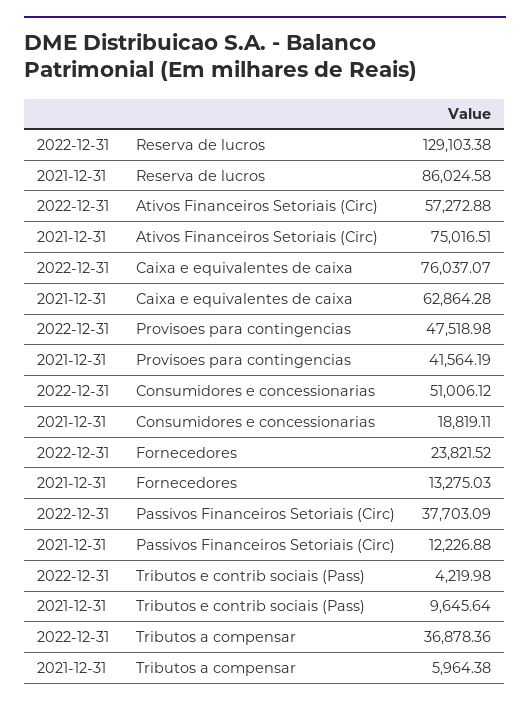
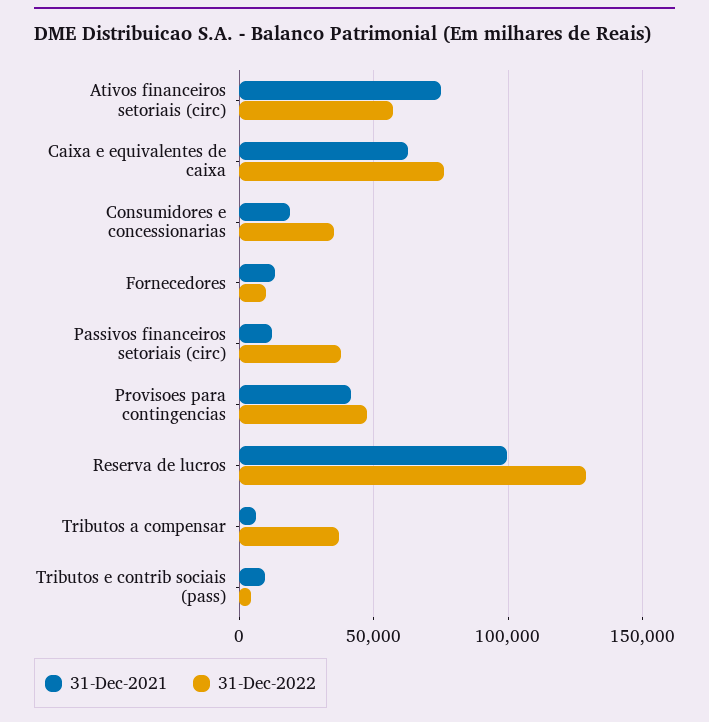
  {
    "2022-12-31": {
      "Reserva de lucros": 129103.38,
      "Ativos Financeiros Setoriais (Circ)": 57272.88,
      "Caixa e equivalentes de caixa": 76037.07,
      "Provisoes para contingencias": 47518.98,
-     "Consumidores e concessionarias": 51006.12,
+     "Consumidores e concessionarias": 35000,
-     "Fornecedores": 23821.52,
+     "Fornecedores": 10000,
      "Passivos Financeiros Setoriais (Circ)": 37703.09,
      "Tributos e contrib sociais (Pass)": 4219.98,
      "Tributos a compensar": 36878.36
    },
    "2021-12-31": {
-     "Reserva de lucros": 86024.58,
+     "Reserva de lucros": 100000,
      "Ativos Financeiros Setoriais (Circ)": 75016.51,
      "Caixa e equivalentes de caixa": 62864.28,
      "Provisoes para contingencias": 41564.19,
      "Consumidores e concessionarias": 18819.11,
      "Fornecedores": 13275.03,
      "Passivos Financeiros Setoriais (Circ)": 12226.88,
      "Tributos e contrib sociais (Pass)": 9645.64,
      "Tributos a compensar": 5964.38
    }
  }

